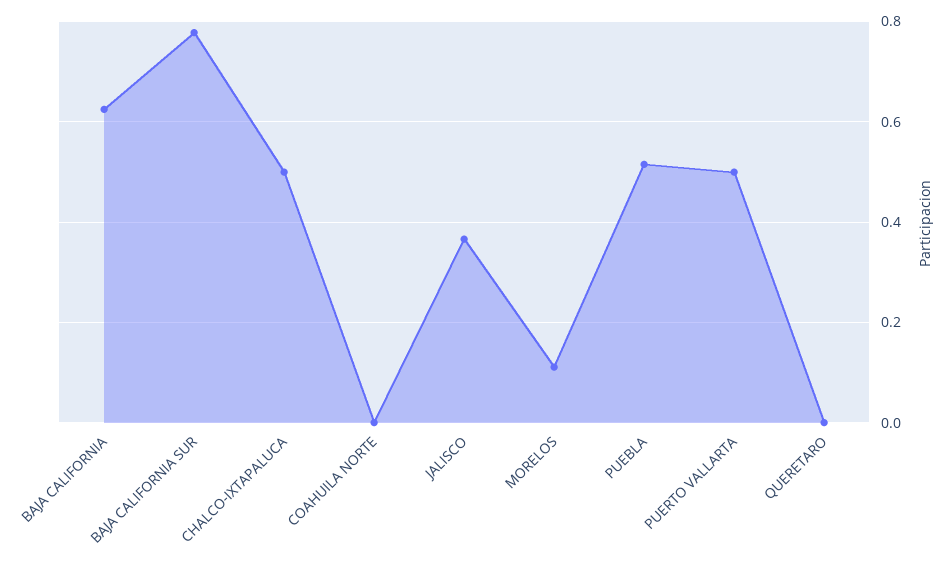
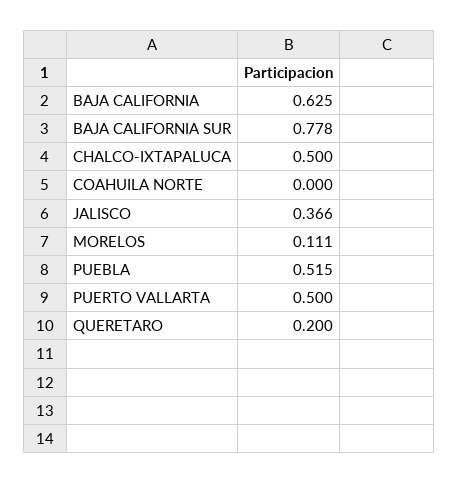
  {
    "BAJA CALIFORNIA": 0.625,
    "BAJA CALIFORNIA SUR": 0.778,
    "CHALCO-IXTAPALUCA": 0.5,
    "COAHUILA NORTE": 0,
    "JALISCO": 0.366,
    "MORELOS": 0.111,
    "PUEBLA": 0.515,
    "PUERTO VALLARTA": 0.5,
-   "QUERETARO": 0
+   "QUERETARO": 0.2
  }

